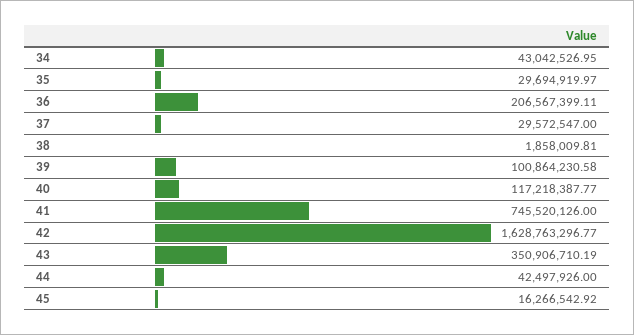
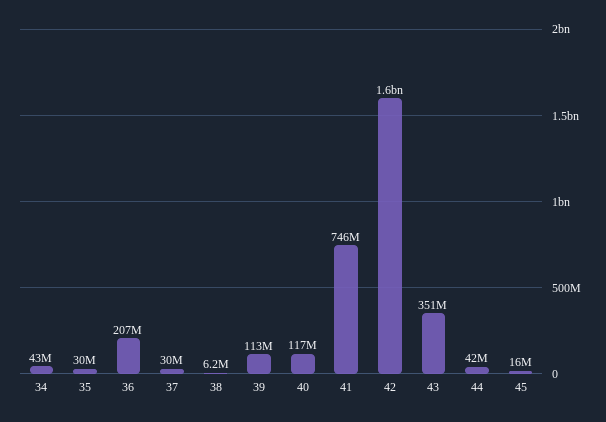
  {
    "34": 43042526.95,
    "35": 29694919.97,
    "36": 206567399.11,
    "37": 29572547,
-   "38": 1858009.81,
+   "38": 6200000,
-   "39": 100864230.58,
+   "39": 113000000,
    "40": 117218387.77,
    "41": 745520126,
    "42": 1628763296.77,
    "43": 350906710.19,
    "44": 42497926,
    "45": 16266542.92
  }

